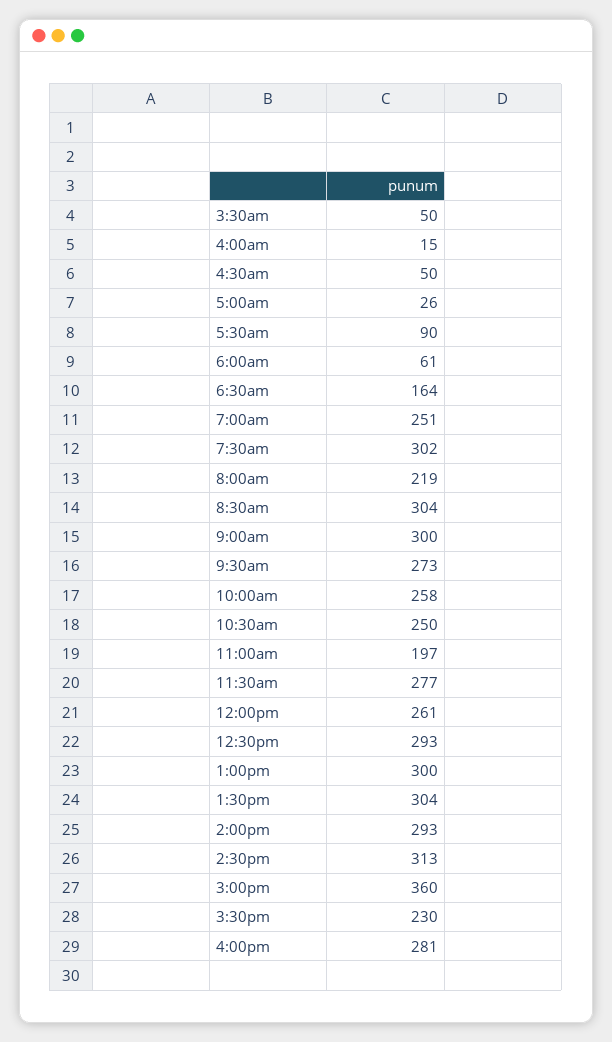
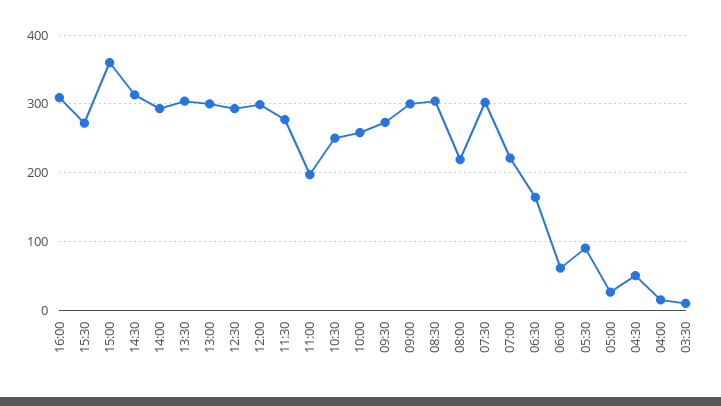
  {
-   "3:30am": 50,
+   "3:30am": 10,
    "4:00am": 15,
    "4:30am": 50,
    "5:00am": 26,
    "5:30am": 90,
    "6:00am": 61,
    "6:30am": 164,
-   "7:00am": 251,
+   "7:00am": 220,
    "7:30am": 302,
    "8:00am": 219,
    "8:30am": 304,
    "9:00am": 300,
    "9:30am": 273,
    "10:00am": 258,
    "10:30am": 250,
    "11:00am": 197,
    "11:30am": 277,
-   "12:00pm": 261,
+   "12:00pm": 300,
    "12:30pm": 293,
    "1:00pm": 300,
    "1:30pm": 304,
    "2:00pm": 293,
    "2:30pm": 313,
    "3:00pm": 360,
-   "3:30pm": 230,
+   "3:30pm": 270,
-   "4:00pm": 281
+   "4:00pm": 310
  }

